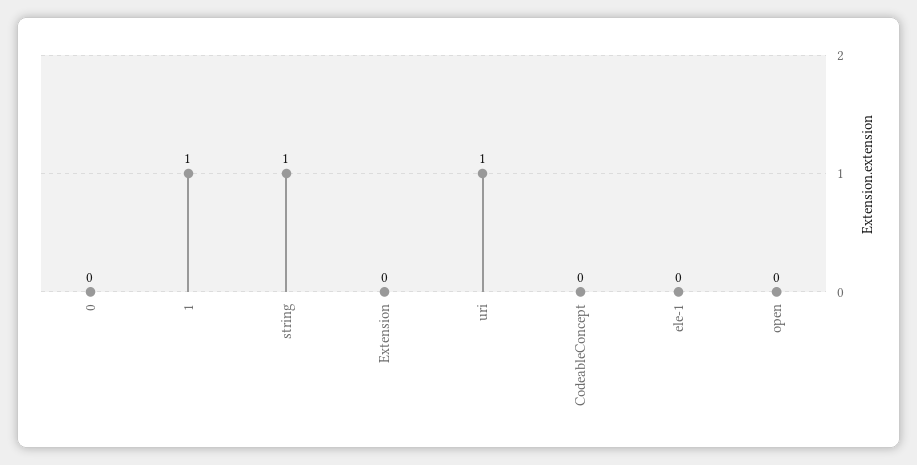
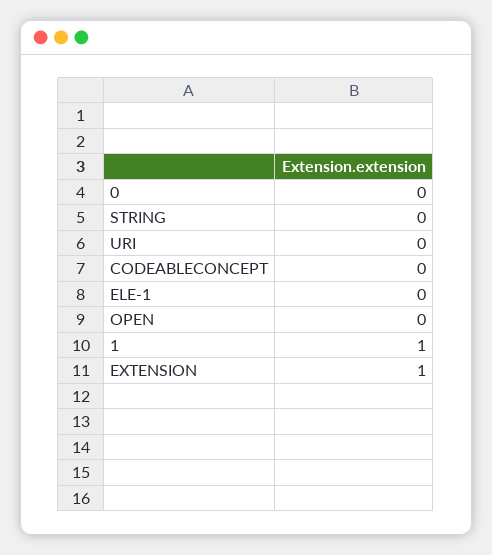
  {
    "0": 0,
    "1": 1,
-   "string": 1,
+   "string": 0,
-   "Extension": 0,
+   "Extension": 1,
-   "uri": 1,
+   "uri": 0,
    "CodeableConcept": 0,
    "ele-1": 0,
    "open": 0
  }

